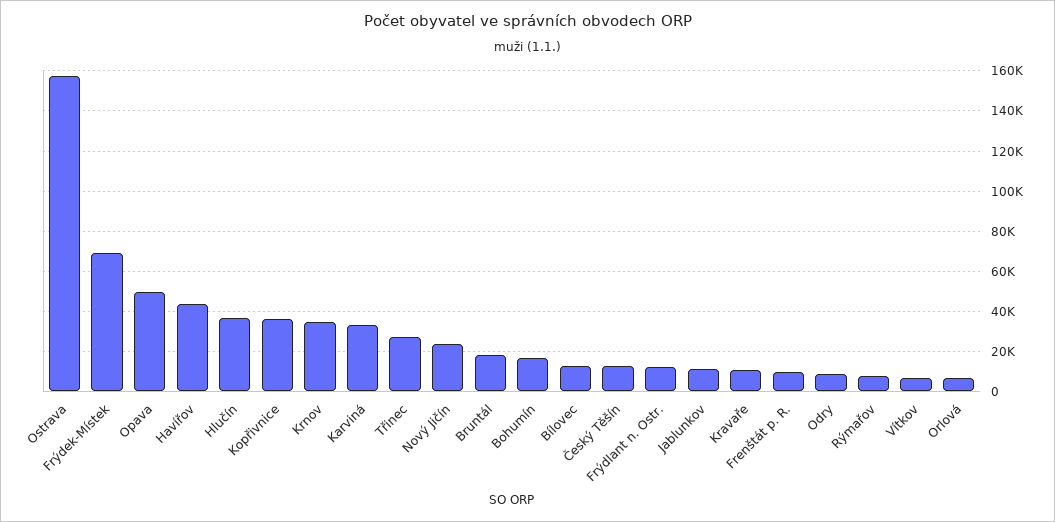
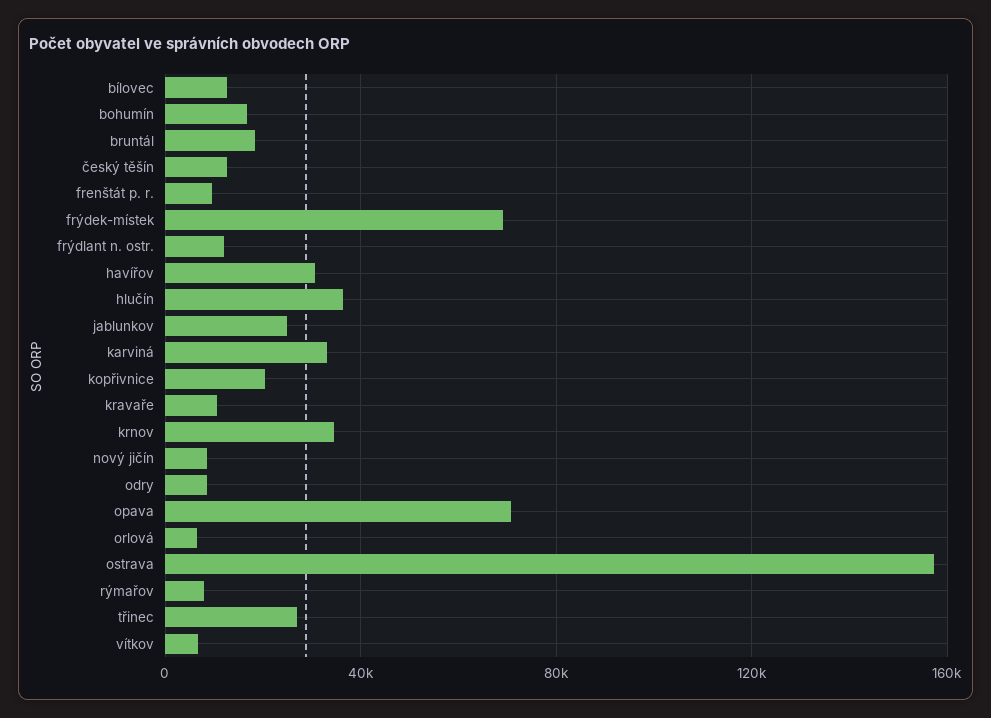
  {
    "Ostrava": 155000,
    "Frýdek-Místek": 70000,
-   "Opava": 50000,
+   "Opava": 70000,
-   "Havířov": 45000,
+   "Havířov": 30000,
    "Hlučín": 35000,
-   "Kopřivnice": 35000,
+   "Kopřivnice": 20000,
    "Krnov": 35000,
    "Karviná": 35000,
    "Třinec": 25000,
-   "Nový Jičín": 25000,
+   "Nový Jičín": 10000,
    "Bruntál": 20000,
    "Bohumín": 15000,
    "Bílovec": 15000,
    "Český Těšín": 15000,
    "Frýdlant n. Ostr.": 10000,
-   "Jablunkov": 10000,
+   "Jablunkov": 25000,
    "Kravaře": 10000,
    "Frenštát p. R.": 10000,
    "Odry": 10000,
    "Rýmařov": 10000,
    "Vítkov": 5000,
    "Orlová": 5000
  }

